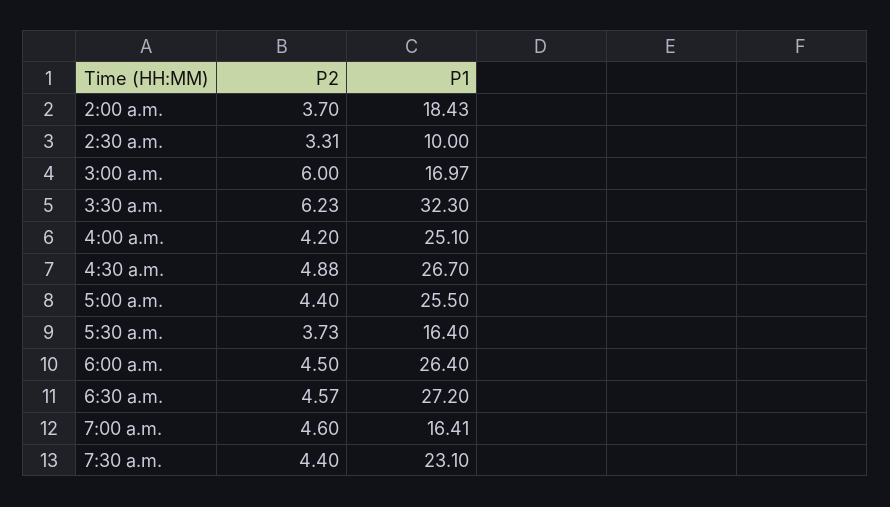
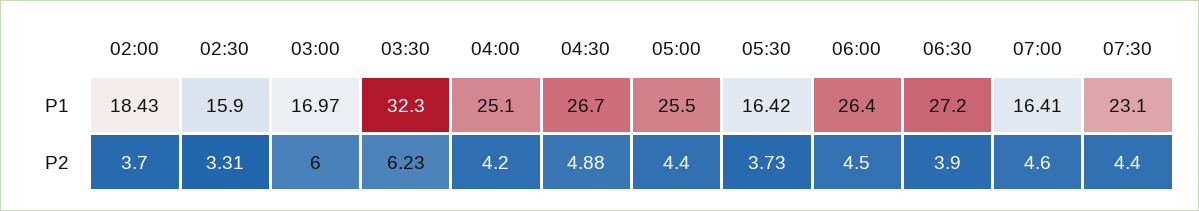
  {
    "P2": {
      "2:00 a.m.": 3.7,
      "2:30 a.m.": 3.31,
      "3:00 a.m.": 6,
      "3:30 a.m.": 6.23,
      "4:00 a.m.": 4.2,
      "4:30 a.m.": 4.88,
      "5:00 a.m.": 4.4,
      "5:30 a.m.": 3.73,
      "6:00 a.m.": 4.5,
-     "6:30 a.m.": 4.57,
+     "6:30 a.m.": 3.9,
      "7:00 a.m.": 4.6,
      "7:30 a.m.": 4.4
    },
    "P1": {
      "2:00 a.m.": 18.43,
-     "2:30 a.m.": 10,
+     "2:30 a.m.": 15.9,
      "3:00 a.m.": 16.97,
      "3:30 a.m.": 32.3,
      "4:00 a.m.": 25.1,
      "4:30 a.m.": 26.7,
      "5:00 a.m.": 25.5,
-     "5:30 a.m.": 16.4,
+     "5:30 a.m.": 16.42,
      "6:00 a.m.": 26.4,
      "6:30 a.m.": 27.2,
      "7:00 a.m.": 16.41,
      "7:30 a.m.": 23.1
    }
  }

